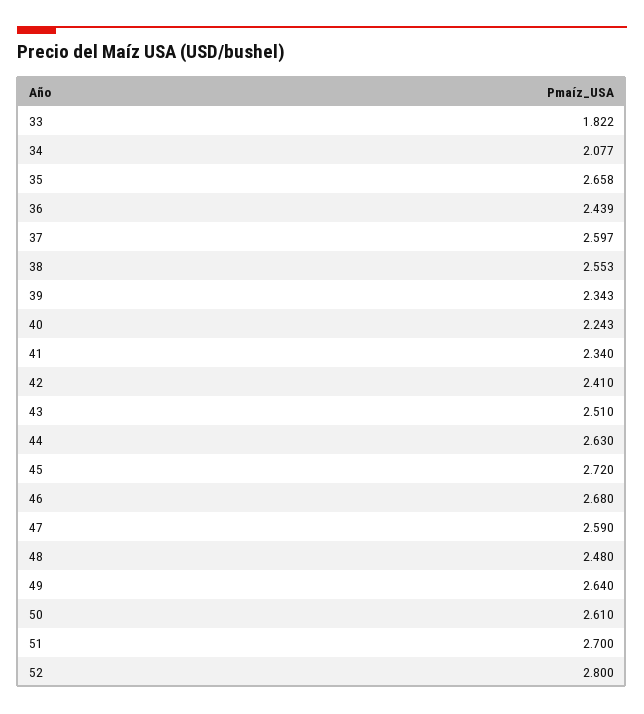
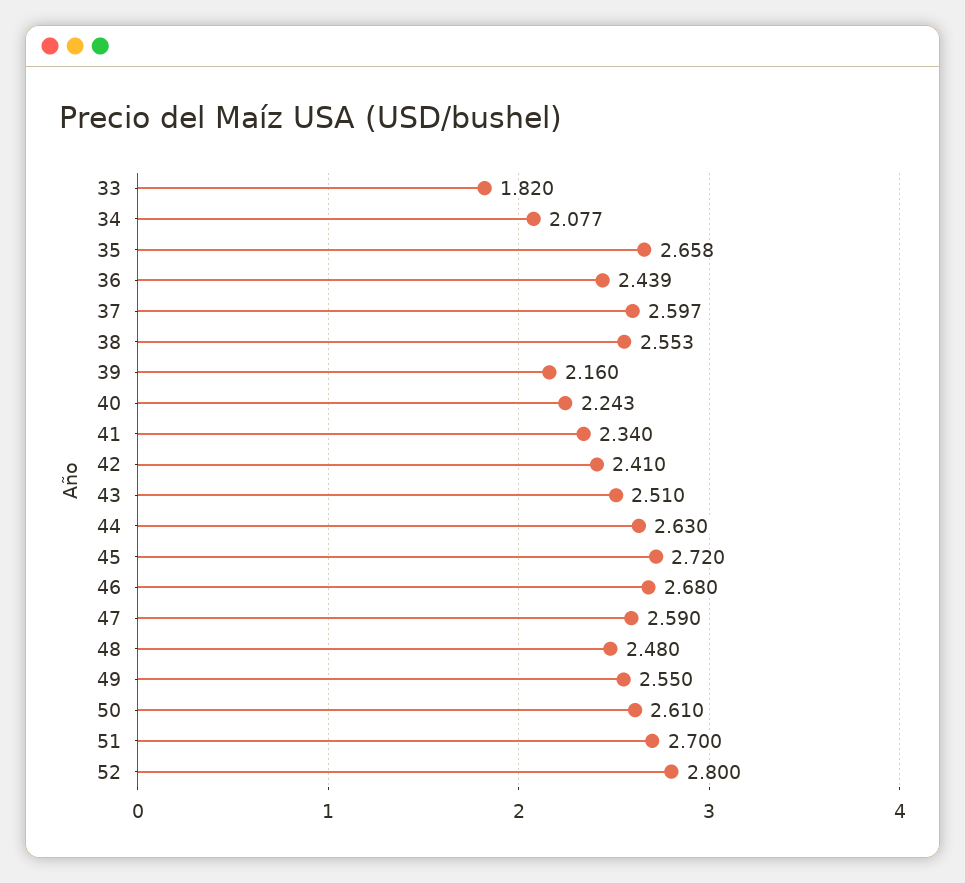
  {
-   "33": 1.822,
+   "33": 1.82,
    "34": 2.077,
    "35": 2.658,
    "36": 2.439,
    "37": 2.597,
    "38": 2.553,
-   "39": 2.343,
+   "39": 2.16,
    "40": 2.243,
    "41": 2.34,
    "42": 2.41,
    "43": 2.51,
    "44": 2.63,
    "45": 2.72,
    "46": 2.68,
    "47": 2.59,
    "48": 2.48,
-   "49": 2.64,
+   "49": 2.55,
    "50": 2.61,
    "51": 2.7,
    "52": 2.8
  }

